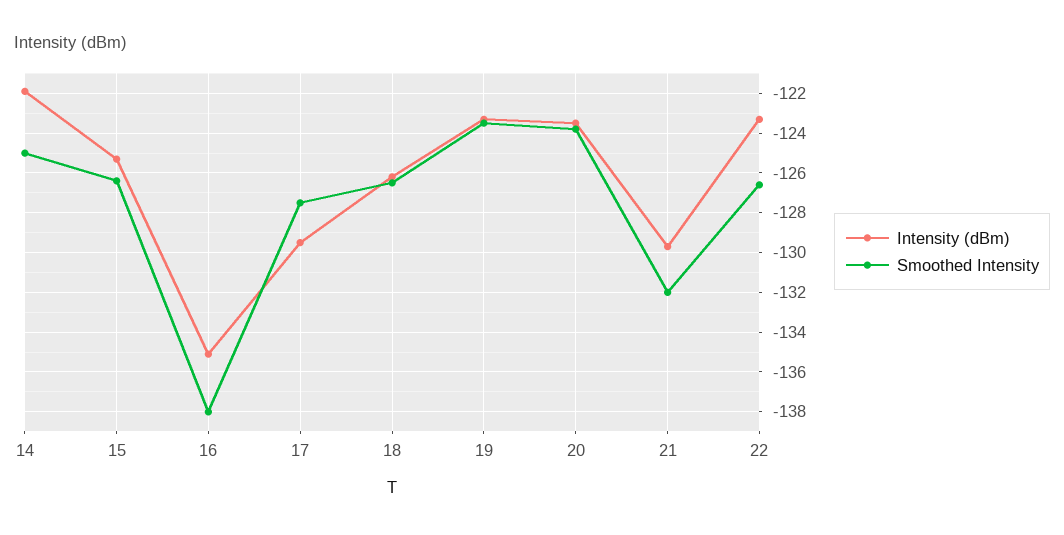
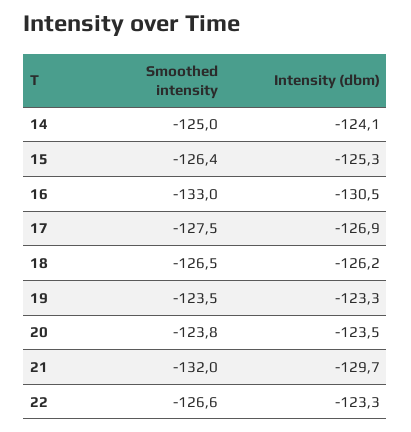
  {
    "Intensity (dBm)": {
-     "14": -122,
+     "14": -124.1,
      "15": -125.3,
-     "16": -135,
+     "16": -130.5,
-     "17": -129.5,
+     "17": -126.9,
      "18": -126.2,
      "19": -123.3,
      "20": -123.5,
      "21": -129.7,
      "22": -123.3
    },
    "Smoothed Intensity": {
      "14": -125,
      "15": -126.4,
-     "16": -138,
+     "16": -133,
      "17": -127.5,
      "18": -126.5,
      "19": -123.5,
      "20": -123.8,
      "21": -132,
      "22": -126.6
    }
  }

